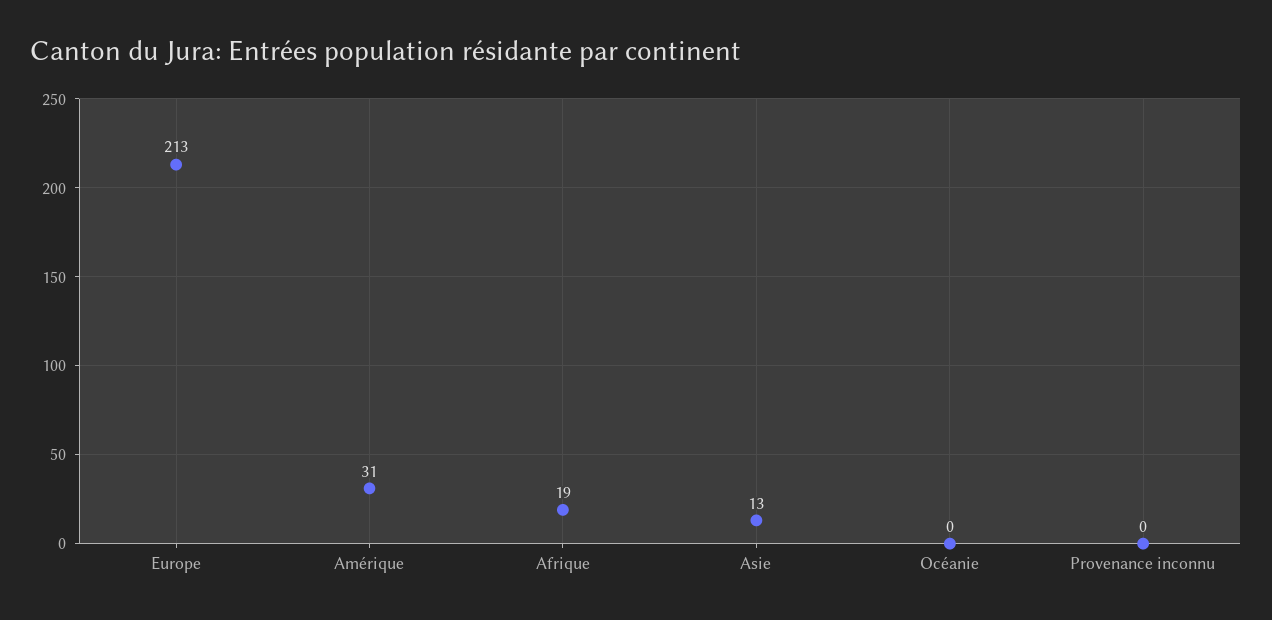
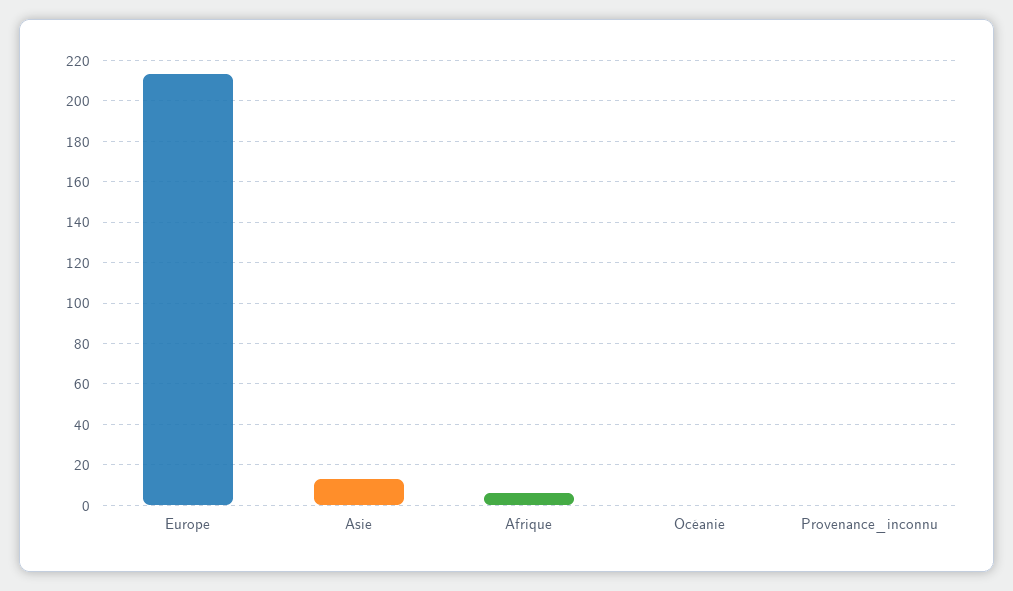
  {
    "Europe": 213,
-   "Amérique": 31,
-   "Afrique": 19,
+   "Afrique": 5,
    "Asie": 13,
    "Océanie": 0,
    "Provenance inconnu": 0
  }

